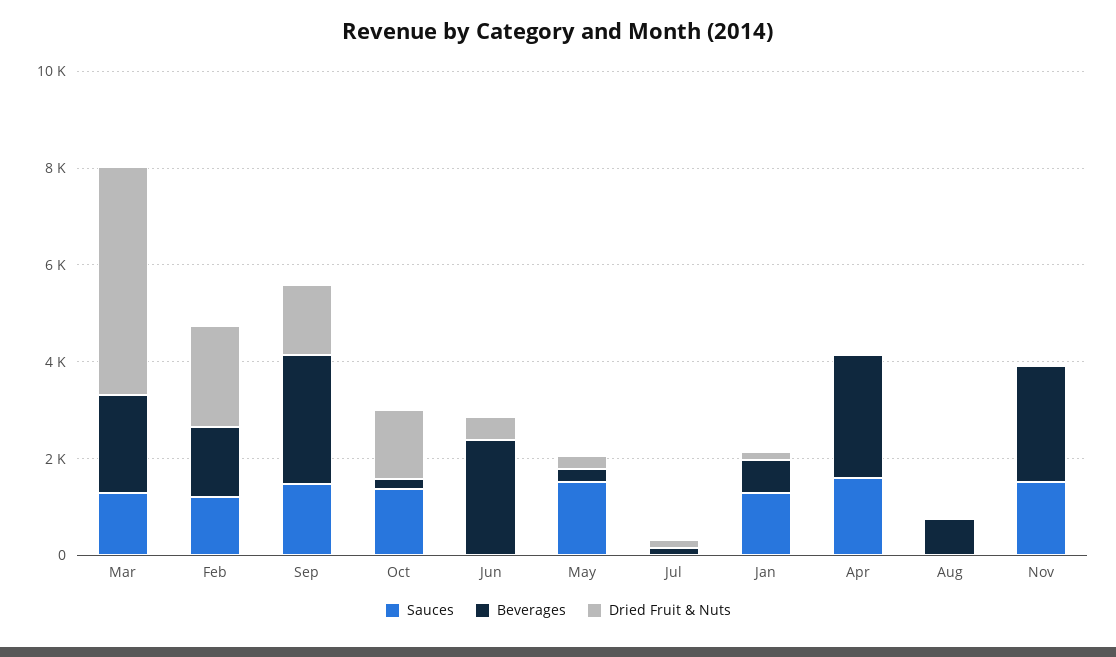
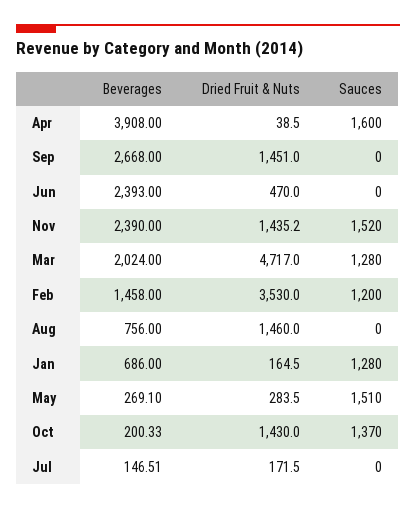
  {
    "Sauces": {
      "Mar": 1280,
      "Feb": 1200,
-     "Sep": 1500,
+     "Sep": 0,
      "Oct": 1370,
      "Jun": 0,
      "May": 1510,
      "Jul": 0,
      "Jan": 1280,
      "Apr": 1600,
      "Aug": 0,
      "Nov": 1520
    },
    "Beverages": {
      "Mar": 2024,
      "Feb": 1458,
      "Sep": 2668,
      "Oct": 200.33,
      "Jun": 2393,
      "May": 269.1,
      "Jul": 146.51,
      "Jan": 686,
-     "Apr": 2500,
+     "Apr": 3908,
      "Aug": 756,
      "Nov": 2390
    },
    "Dried Fruit & Nuts": {
      "Mar": 4717,
-     "Feb": 2000,
+     "Feb": 3530,
      "Sep": 1451,
      "Oct": 1430,
      "Jun": 470,
      "May": 283.5,
      "Jul": 171.5,
      "Jan": 164.5,
      "Apr": 38.5,
-     "Aug": 0,
+     "Aug": 1460,
-     "Nov": 0
+     "Nov": 1435.2
    }
  }

